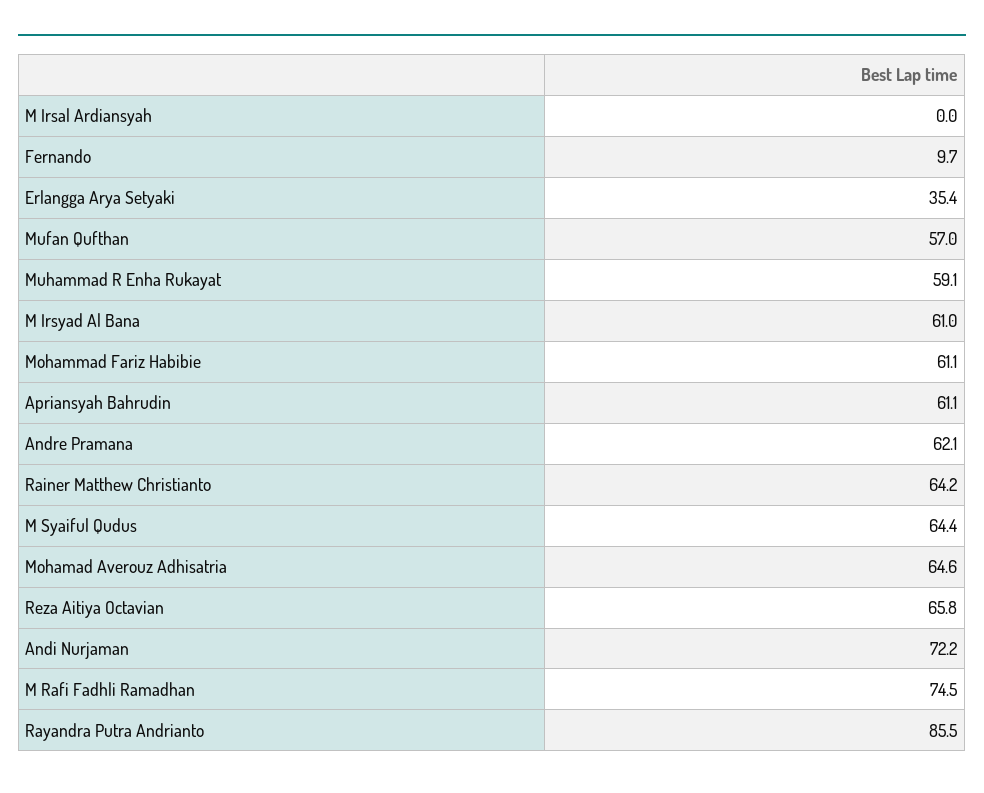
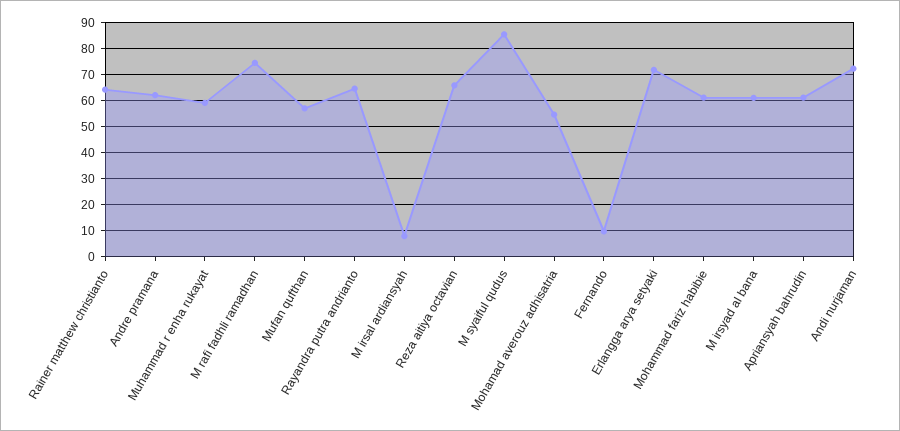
  {
-   "M Irsal Ardiansyah": 0,
+   "M Irsal Ardiansyah": 7.5,
    "Fernando": 9.7,
-   "Erlangga Arya Setyaki": 35.4,
+   "Erlangga Arya Setyaki": 72.5,
    "Mufan Qufthan": 57,
    "Muhammad R Enha Rukayat": 59.1,
    "M Irsyad Al Bana": 61,
    "Mohammad Fariz Habibie": 61.1,
    "Apriansyah Bahrudin": 61.1,
    "Andre Pramana": 62.1,
    "Rainer Matthew Christianto": 64.2,
-   "M Syaiful Qudus": 64.4,
+   "M Syaiful Qudus": 85,
-   "Mohamad Averouz Adhisatria": 64.6,
+   "Mohamad Averouz Adhisatria": 55,
    "Reza Aitiya Octavian": 65.8,
    "Andi Nurjaman": 72.2,
    "M Rafi Fadhli Ramadhan": 74.5,
-   "Rayandra Putra Andrianto": 85.5
+   "Rayandra Putra Andrianto": 65
  }

